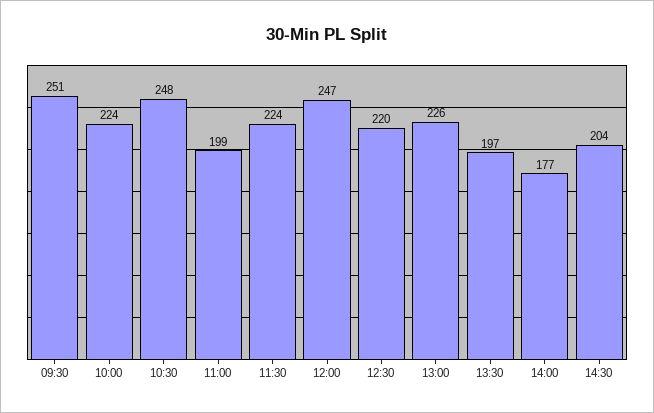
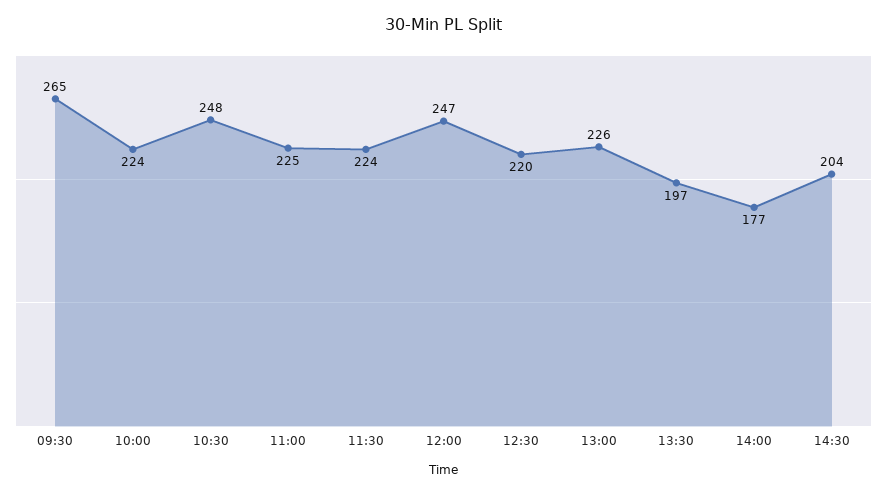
  {
-   "09:30": 251,
+   "09:30": 265,
    "10:00": 224,
    "10:30": 248,
-   "11:00": 199,
+   "11:00": 225,
    "11:30": 224,
    "12:00": 247,
    "12:30": 220,
    "13:00": 226,
    "13:30": 197,
    "14:00": 177,
    "14:30": 204
  }

